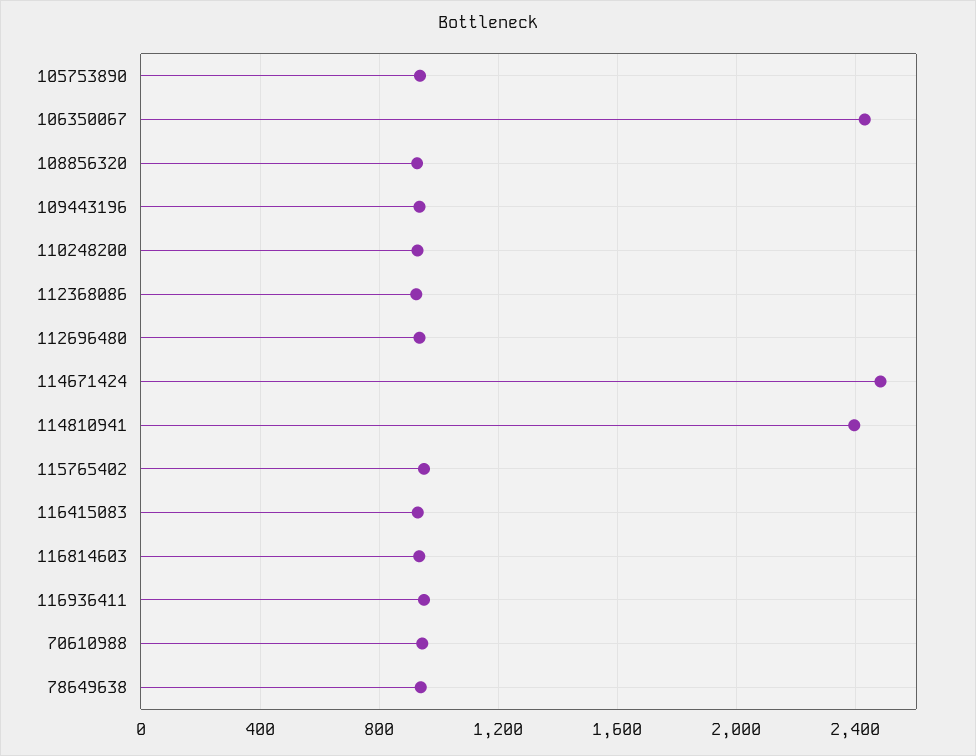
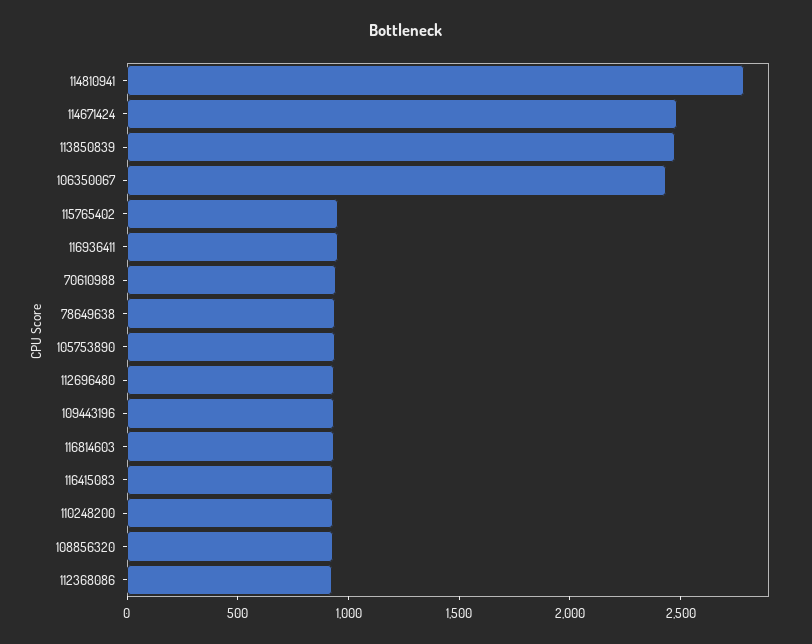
  {
    "105753890": 950,
    "106350067": 2450,
    "108856320": 950,
    "109443196": 950,
    "110248200": 950,
    "112368086": 950,
    "112696480": 950,
    "114671424": 2500,
-   "114810941": 2400,
+   "114810941": 2800,
    "115765402": 950,
    "116415083": 950,
    "116814603": 950,
    "116936411": 950,
    "70610988": 950,
-   "78649638": 950
+   "78649638": 950,
+   "113850839": 2500
  }

